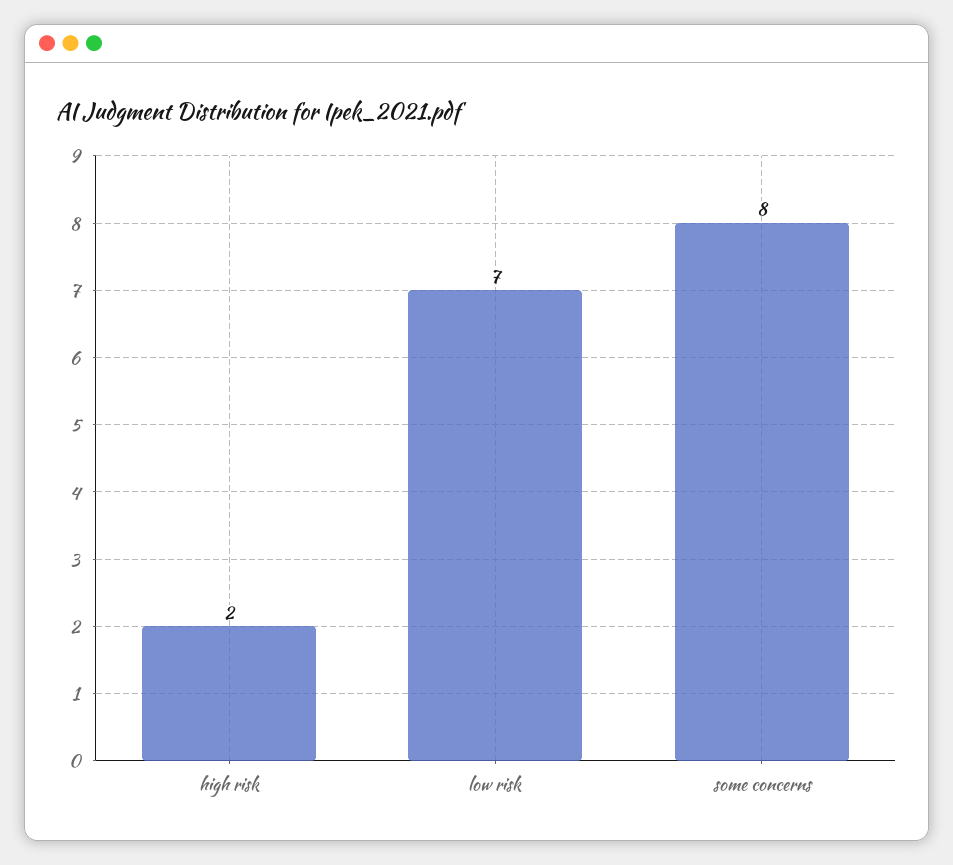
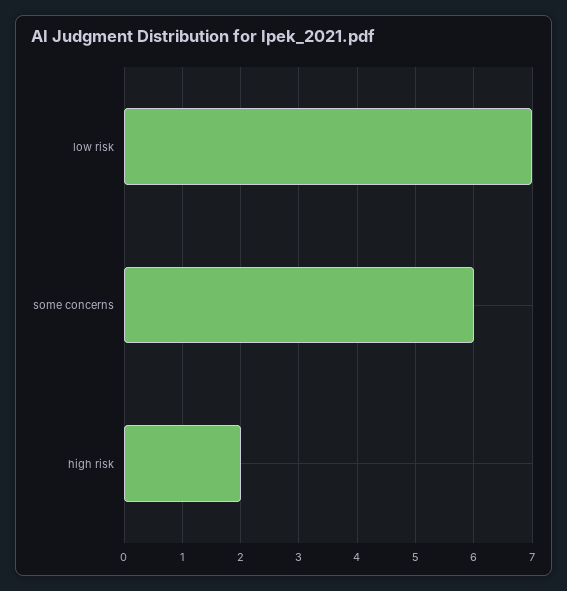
  {
    "high risk": 2,
    "low risk": 7,
-   "some concerns": 8
+   "some concerns": 6
  }

